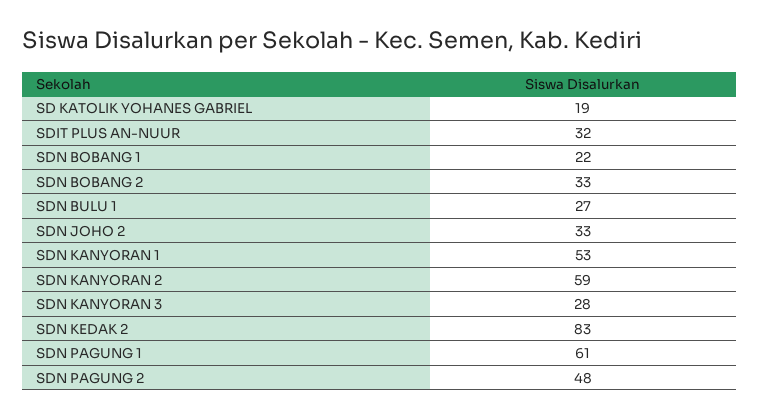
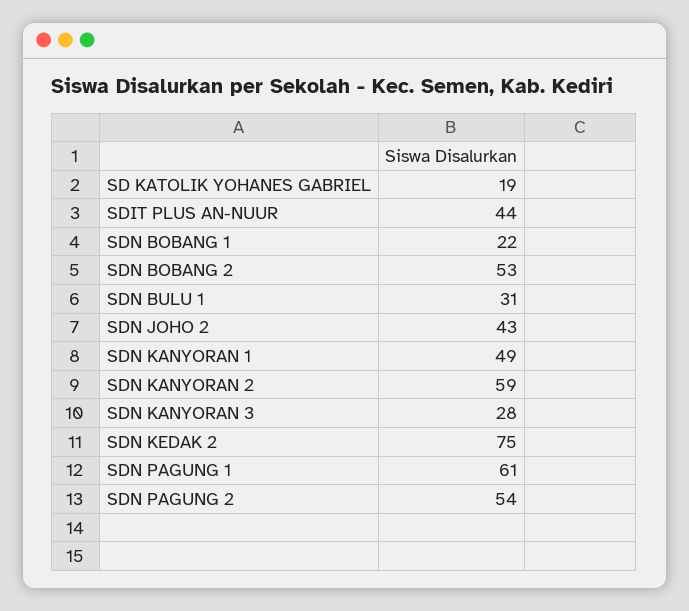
  {
    "SD KATOLIK YOHANES GABRIEL": 19,
-   "SDIT PLUS AN-NUUR": 32,
+   "SDIT PLUS AN-NUUR": 44,
    "SDN BOBANG 1": 22,
-   "SDN BOBANG 2": 33,
+   "SDN BOBANG 2": 53,
-   "SDN BULU 1": 27,
+   "SDN BULU 1": 31,
-   "SDN JOHO 2": 33,
+   "SDN JOHO 2": 43,
-   "SDN KANYORAN 1": 53,
+   "SDN KANYORAN 1": 49,
    "SDN KANYORAN 2": 59,
    "SDN KANYORAN 3": 28,
-   "SDN KEDAK 2": 83,
+   "SDN KEDAK 2": 75,
    "SDN PAGUNG 1": 61,
-   "SDN PAGUNG 2": 48
+   "SDN PAGUNG 2": 54
  }

